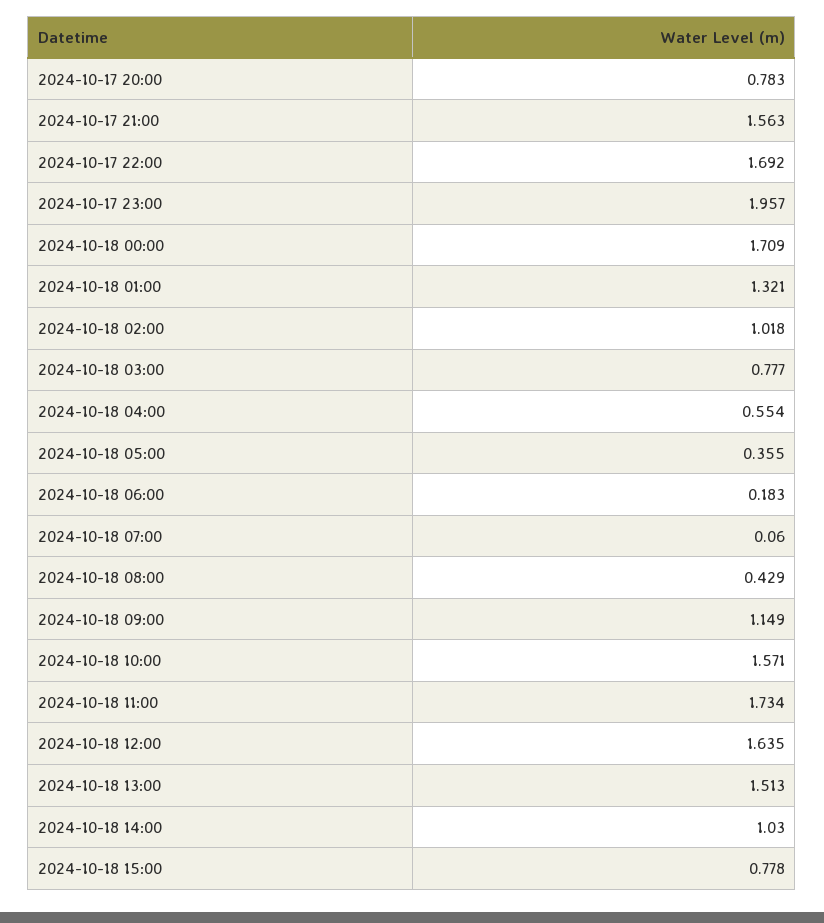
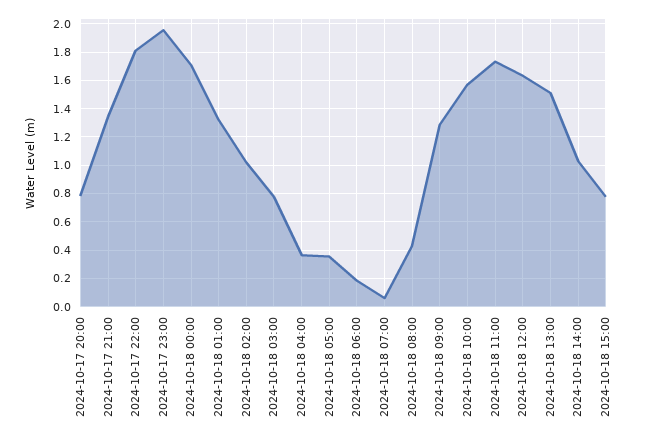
  {
    "2024-10-17 20:00": 0.783,
-   "2024-10-17 21:00": 1.563,
+   "2024-10-17 21:00": 1.35,
-   "2024-10-17 22:00": 1.692,
+   "2024-10-17 22:00": 1.8,
    "2024-10-17 23:00": 1.957,
    "2024-10-18 00:00": 1.709,
    "2024-10-18 01:00": 1.321,
    "2024-10-18 02:00": 1.018,
    "2024-10-18 03:00": 0.777,
-   "2024-10-18 04:00": 0.554,
+   "2024-10-18 04:00": 0.35,
    "2024-10-18 05:00": 0.355,
    "2024-10-18 06:00": 0.183,
    "2024-10-18 07:00": 0.06,
    "2024-10-18 08:00": 0.429,
-   "2024-10-18 09:00": 1.149,
+   "2024-10-18 09:00": 1.3,
    "2024-10-18 10:00": 1.571,
    "2024-10-18 11:00": 1.734,
    "2024-10-18 12:00": 1.635,
    "2024-10-18 13:00": 1.513,
    "2024-10-18 14:00": 1.03,
    "2024-10-18 15:00": 0.778
  }

